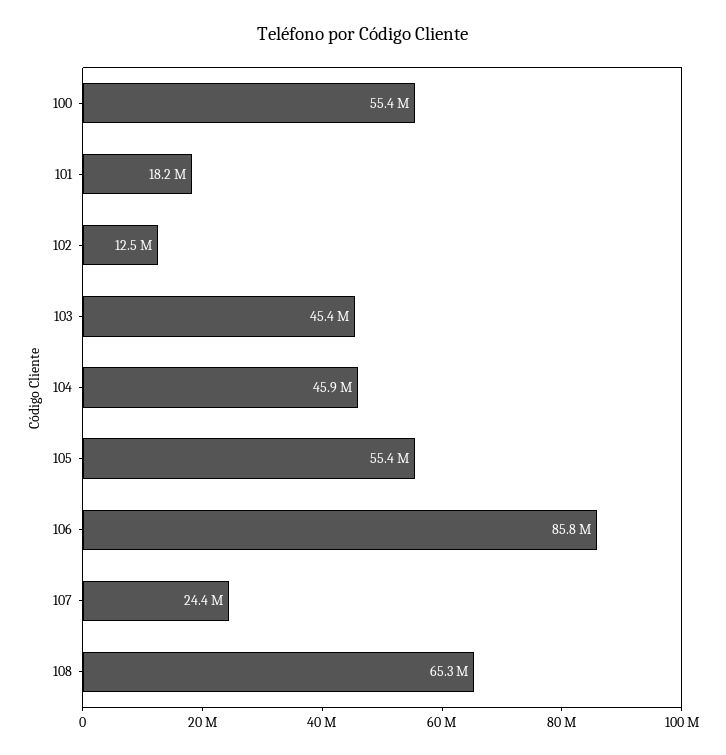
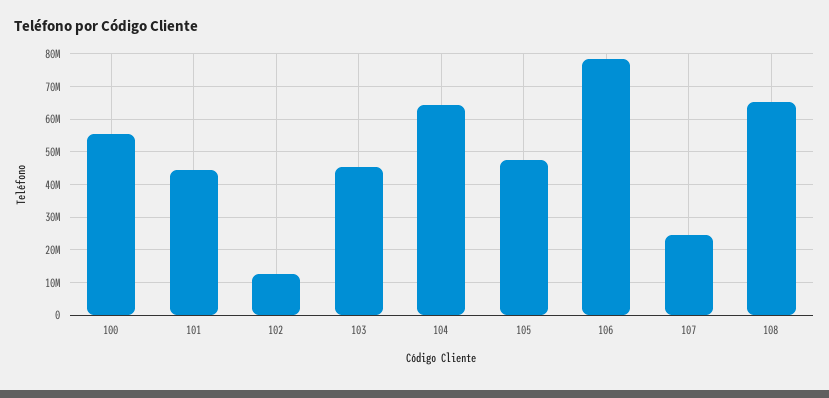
  {
    "100": 55400000,
-   "101": 18200000,
+   "101": 44000000,
    "102": 12500000,
    "103": 45400000,
-   "104": 45900000,
+   "104": 64000000,
-   "105": 55400000,
+   "105": 48000000,
-   "106": 85800000,
+   "106": 78000000,
    "107": 24400000,
    "108": 65300000
  }

